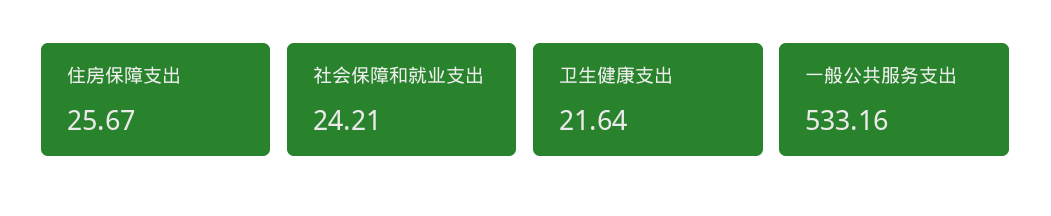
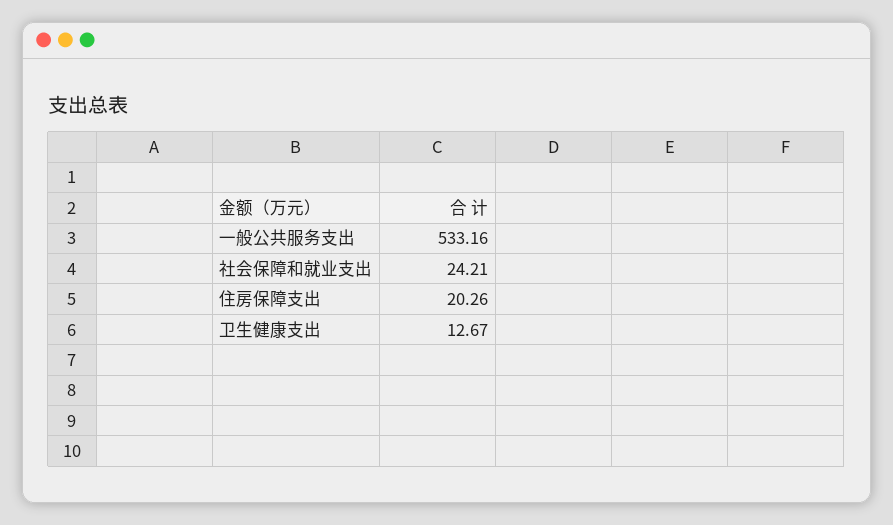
  {
-   "住房保障支出": 25.67,
+   "住房保障支出": 20.26,
    "社会保障和就业支出": 24.21,
-   "卫生健康支出": 21.64,
+   "卫生健康支出": 12.67,
    "一般公共服务支出": 533.16
  }

